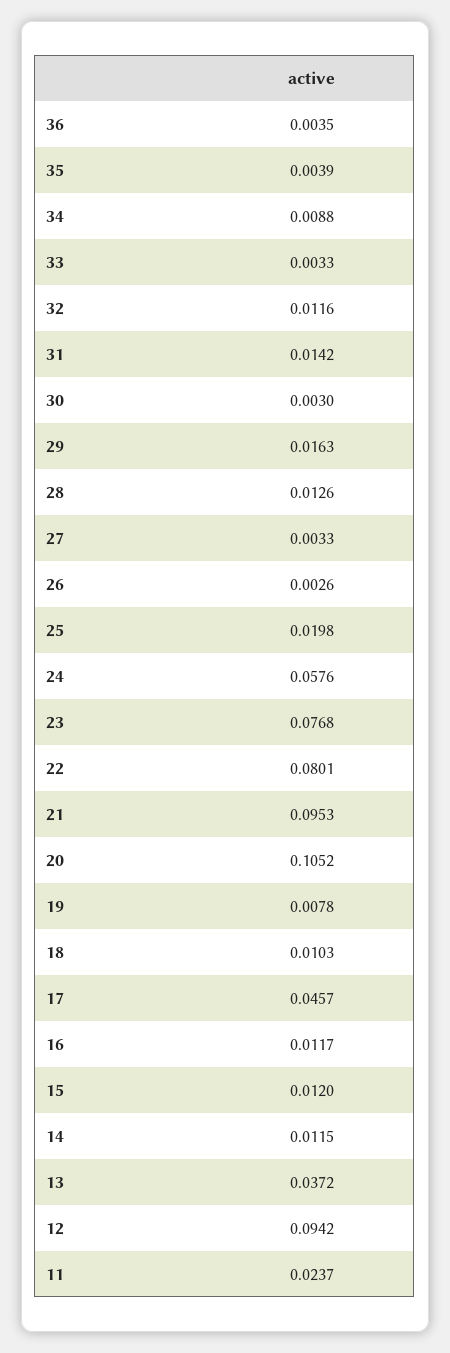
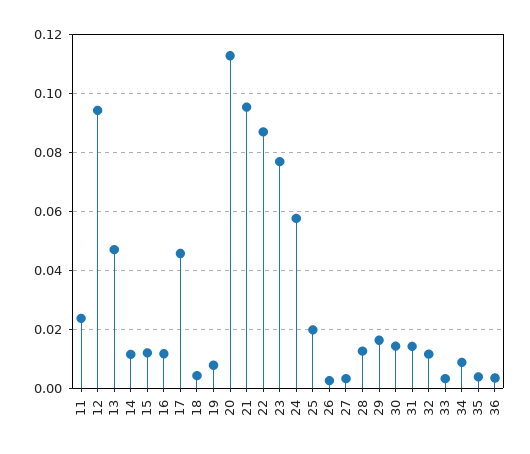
  {
    "36": 0.0035,
    "35": 0.0039,
    "34": 0.0088,
    "33": 0.0033,
    "32": 0.0116,
    "31": 0.0142,
-   "30": 0.003,
+   "30": 0.015,
    "29": 0.0163,
    "28": 0.0126,
    "27": 0.0033,
    "26": 0.0026,
    "25": 0.0198,
    "24": 0.0576,
    "23": 0.0768,
-   "22": 0.0801,
+   "22": 0.0875,
    "21": 0.0953,
-   "20": 0.1052,
+   "20": 0.1125,
    "19": 0.0078,
-   "18": 0.0103,
+   "18": 0.005,
    "17": 0.0457,
    "16": 0.0117,
    "15": 0.012,
    "14": 0.0115,
-   "13": 0.0372,
+   "13": 0.0475,
    "12": 0.0942,
    "11": 0.0237
  }

